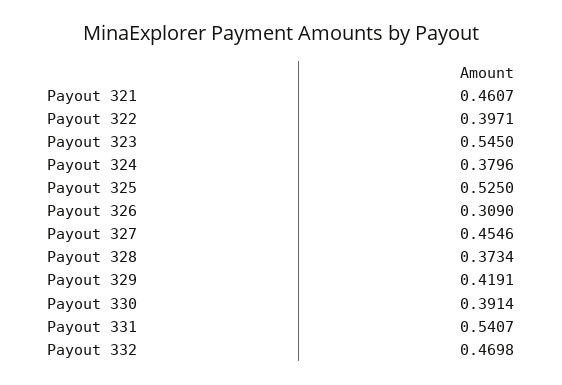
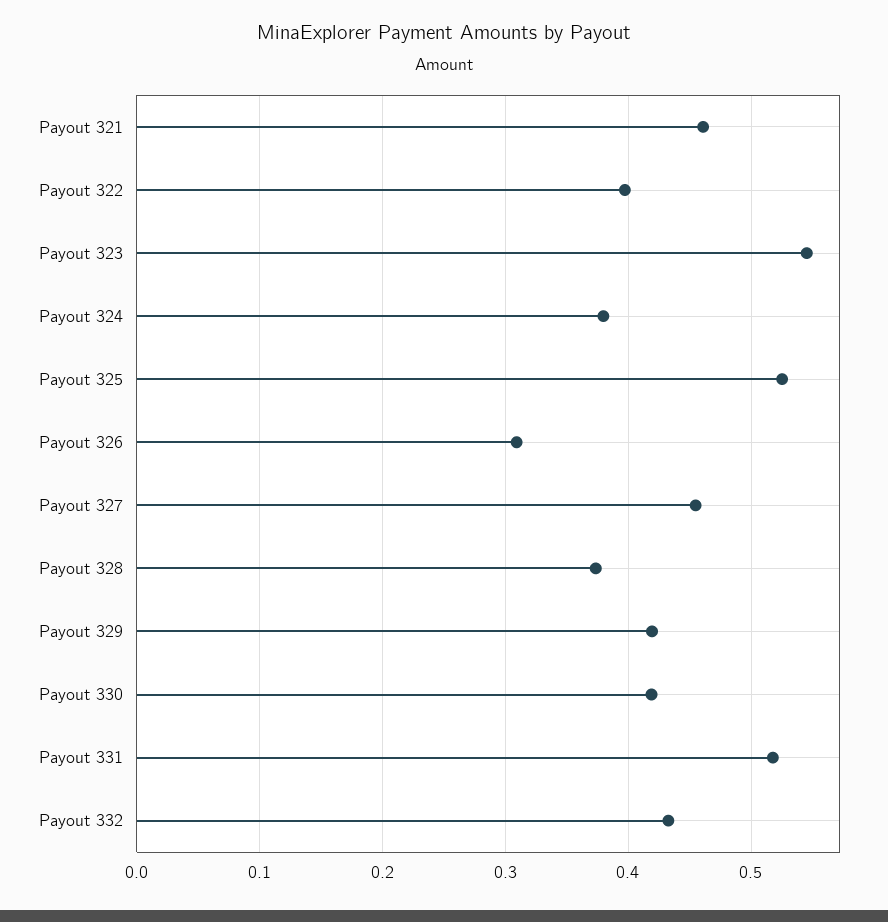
  {
    "Payout 321": 0.4607,
    "Payout 322": 0.3971,
    "Payout 323": 0.545,
    "Payout 324": 0.3796,
    "Payout 325": 0.525,
    "Payout 326": 0.309,
    "Payout 327": 0.4546,
    "Payout 328": 0.3734,
    "Payout 329": 0.4191,
-   "Payout 330": 0.3914,
+   "Payout 330": 0.42,
-   "Payout 331": 0.5407,
+   "Payout 331": 0.52,
-   "Payout 332": 0.4698
+   "Payout 332": 0.43
  }

